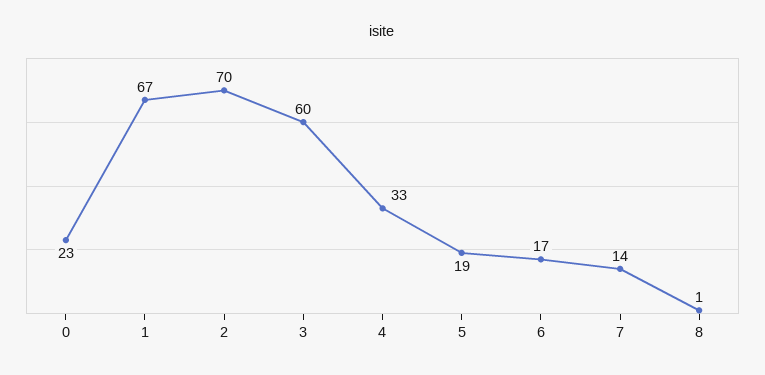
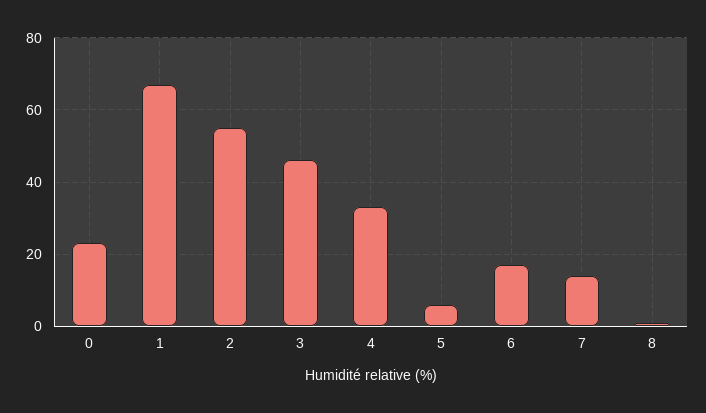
  {
    "0": 23,
    "1": 67,
-   "2": 70,
+   "2": 55,
-   "3": 60,
+   "3": 45,
    "4": 33,
-   "5": 19,
+   "5": 5,
    "6": 17,
    "7": 14,
    "8": 1
  }

